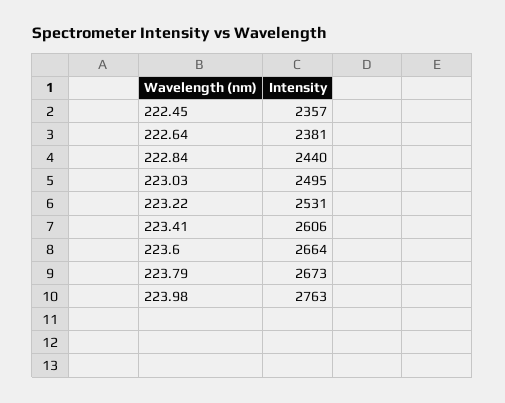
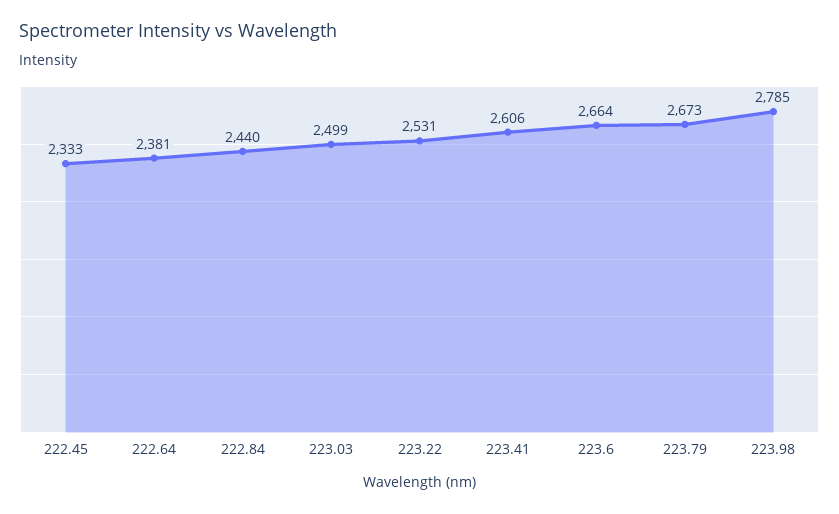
  {
-   "222.45": 2357,
+   "222.45": 2333,
    "222.64": 2381,
    "222.84": 2440,
-   "223.03": 2495,
+   "223.03": 2499,
    "223.22": 2531,
    "223.41": 2606,
    "223.6": 2664,
    "223.79": 2673,
-   "223.98": 2763
+   "223.98": 2785
  }

